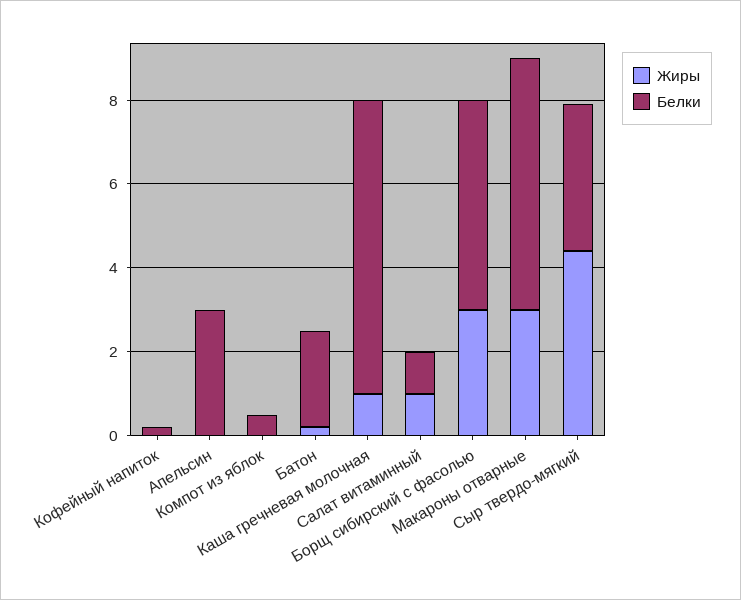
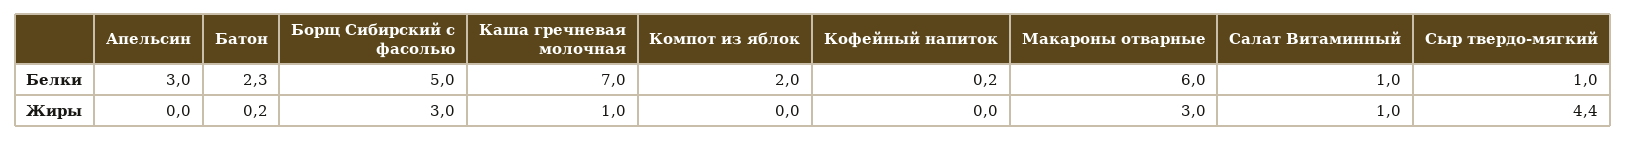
  {
    "Жиры": {
      "Кофейный напиток": 0,
      "Апельсин": 0,
      "Компот из яблок": 0,
      "Батон": 0.2,
      "Каша гречневая молочная": 1,
      "Салат витаминный": 1,
      "Борщ сибирский с фасолью": 3,
      "Макароны отварные": 3,
      "Сыр твердо-мягкий": 4.4
    },
    "Белки": {
      "Кофейный напиток": 0.2,
      "Апельсин": 3,
-     "Компот из яблок": 0.5,
+     "Компот из яблок": 2,
      "Батон": 2.3,
      "Каша гречневая молочная": 7,
      "Салат витаминный": 1,
      "Борщ сибирский с фасолью": 5,
      "Макароны отварные": 6,
-     "Сыр твердо-мягкий": 3.5
+     "Сыр твердо-мягкий": 1
    }
  }

